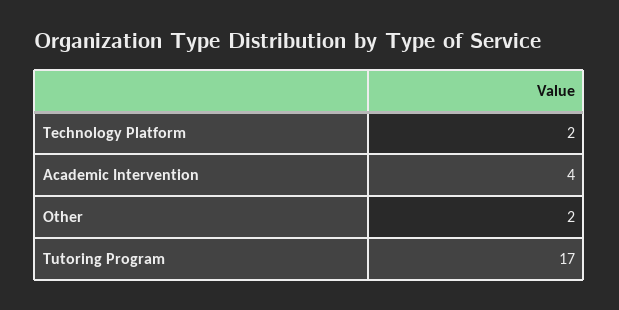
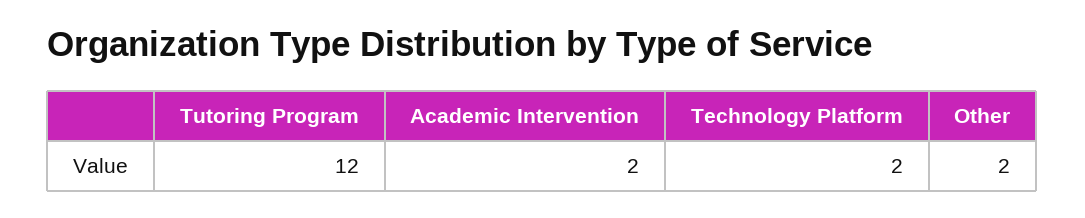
  {
    "Technology Platform": 2,
-   "Academic Intervention": 4,
+   "Academic Intervention": 2,
    "Other": 2,
-   "Tutoring Program": 17
+   "Tutoring Program": 12
  }

